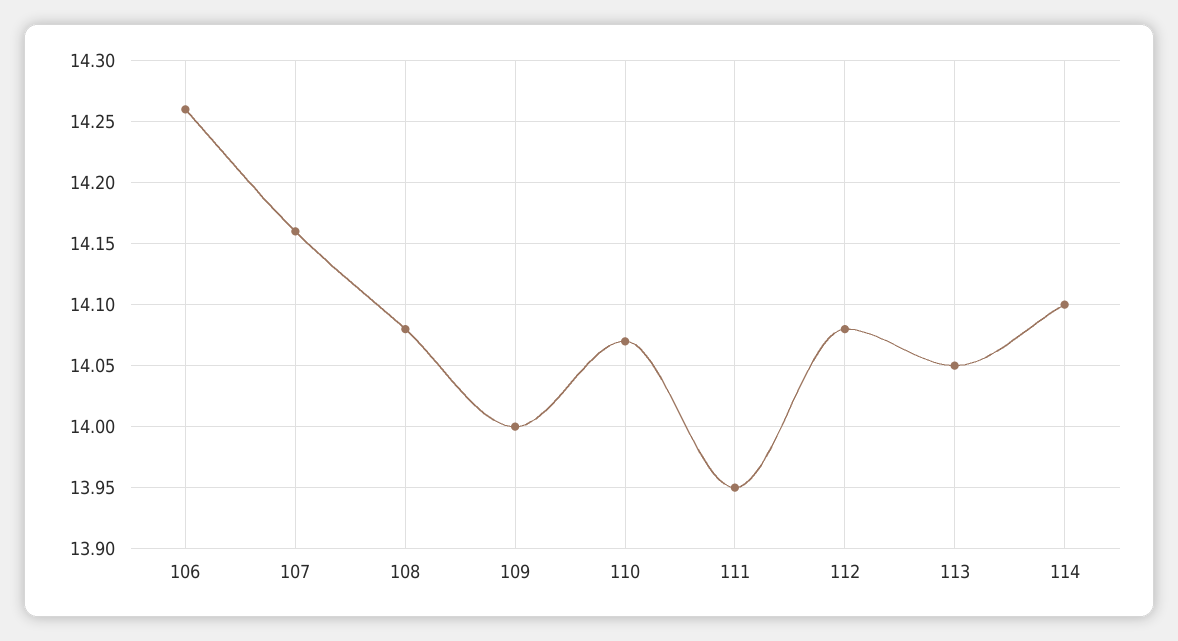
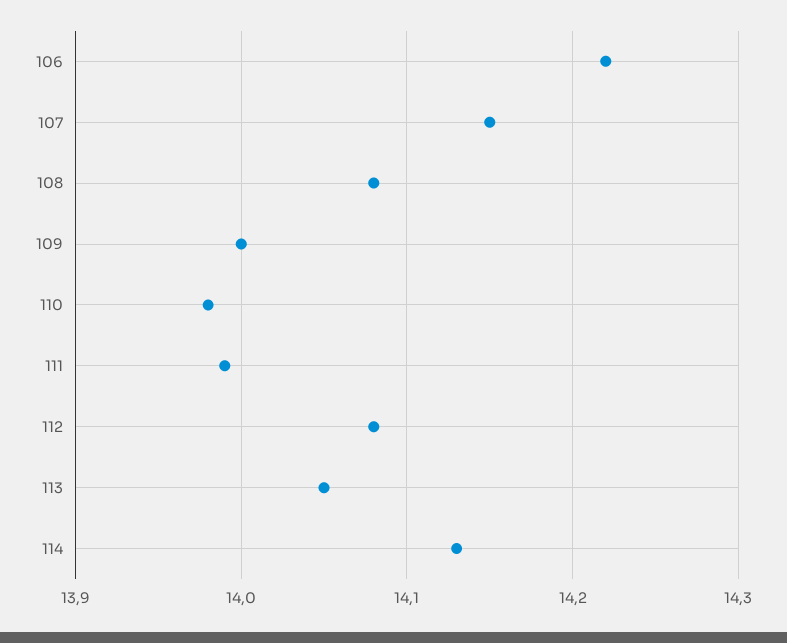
  {
-   "106": 14.26,
+   "106": 14.22,
-   "107": 14.16,
+   "107": 14.15,
    "108": 14.08,
    "109": 14,
-   "110": 14.07,
+   "110": 13.98,
-   "111": 13.95,
+   "111": 13.99,
    "112": 14.08,
    "113": 14.05,
-   "114": 14.1
+   "114": 14.13
  }

